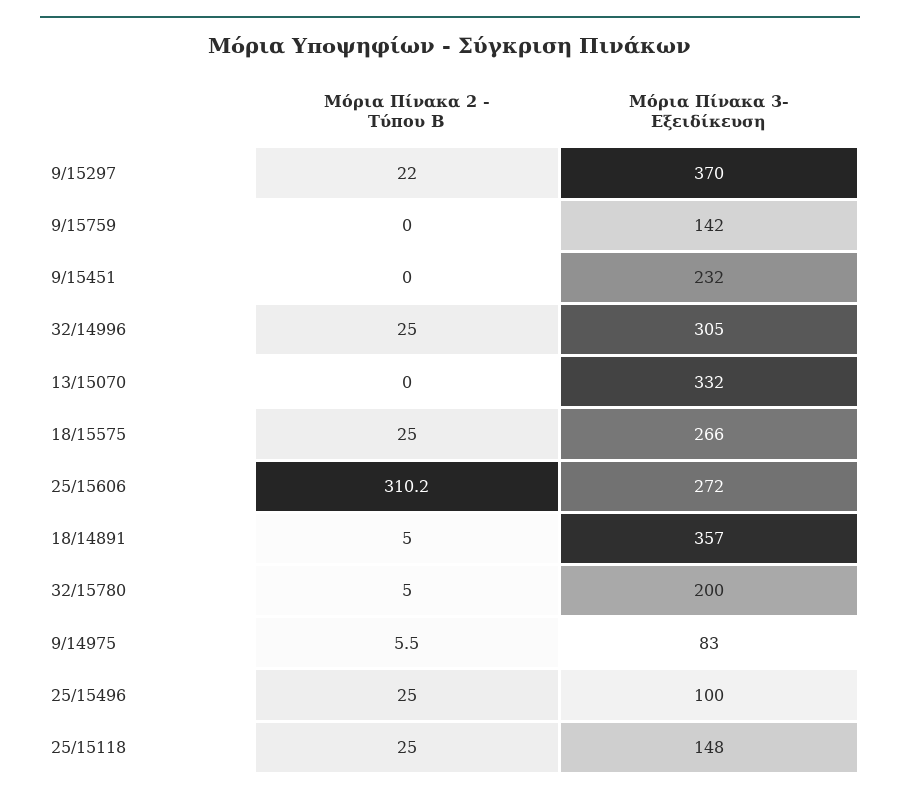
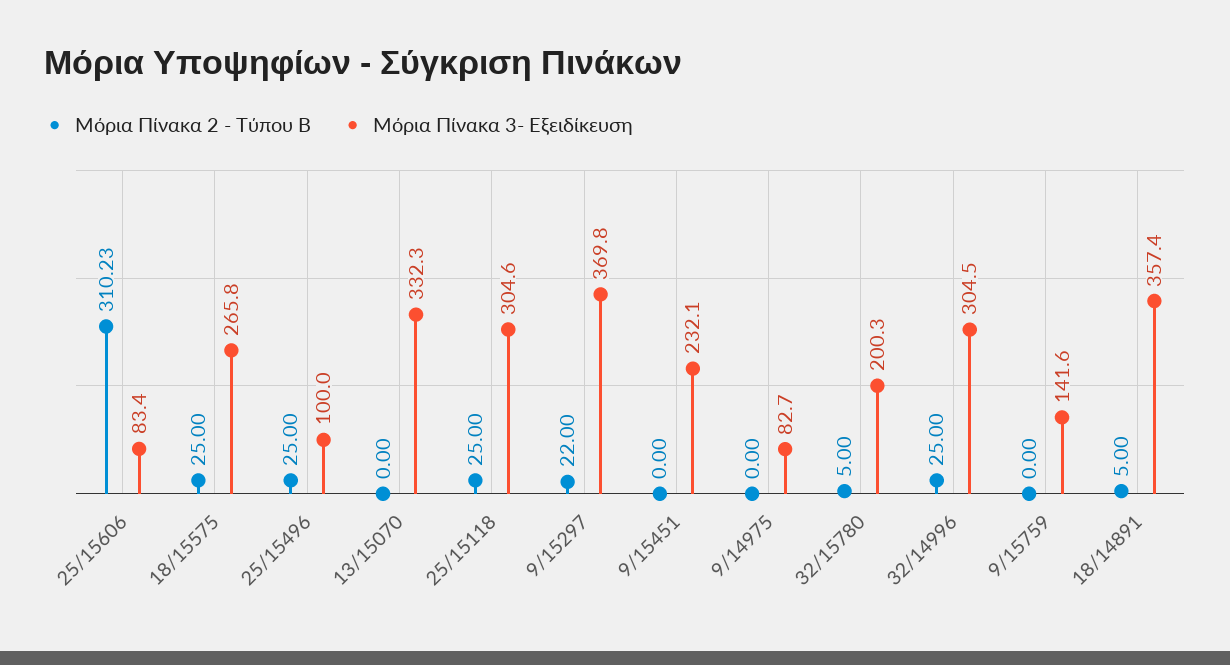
  {
    "Μόρια Πίνακα 2 - Τύπου Β": {
      "9/15297": 22,
      "9/15759": 0,
      "9/15451": 0,
      "32/14996": 25,
      "13/15070": 0,
      "18/15575": 25,
      "25/15606": 310.23,
      "18/14891": 5,
      "32/15780": 5,
-     "9/14975": 5.5,
+     "9/14975": 0,
      "25/15496": 25,
      "25/15118": 25
    },
    "Μόρια Πίνακα 3- Εξειδίκευση": {
      "9/15297": 369.8,
      "9/15759": 141.6,
      "9/15451": 232.1,
      "32/14996": 304.5,
      "13/15070": 332.3,
      "18/15575": 265.8,
-     "25/15606": 272,
+     "25/15606": 83.4,
      "18/14891": 357.4,
      "32/15780": 200.3,
      "9/14975": 82.7,
      "25/15496": 100,
-     "25/15118": 148
+     "25/15118": 304.6
    }
  }

